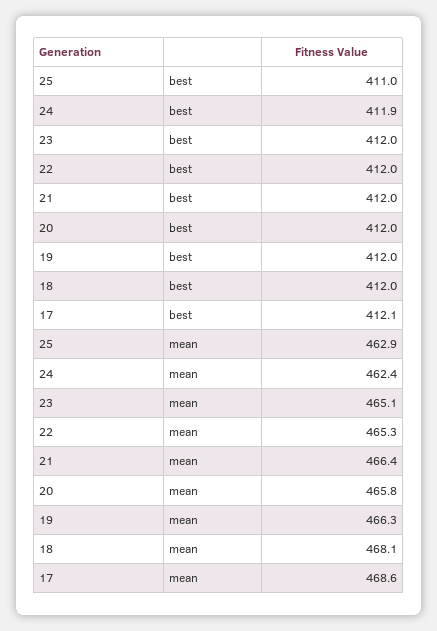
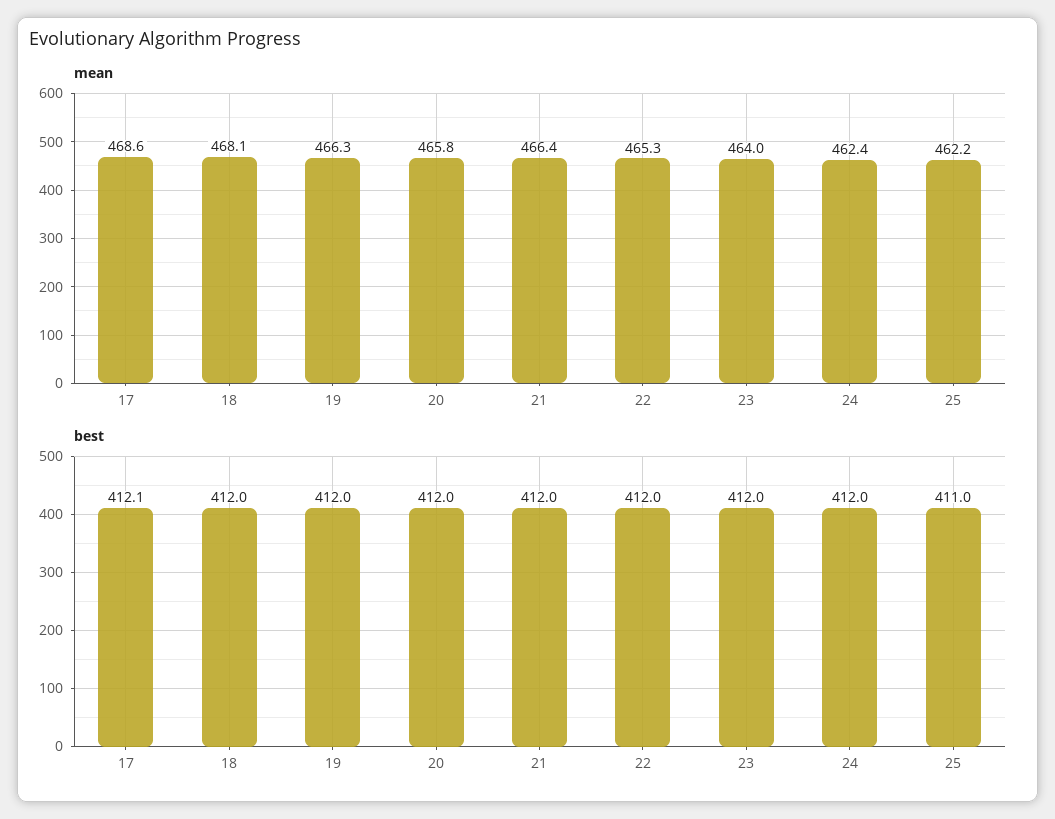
  {
    "best": {
      "25": 411,
-     "24": 411.9,
+     "24": 412,
      "23": 412,
      "22": 412,
      "21": 412,
      "20": 412,
      "19": 412,
      "18": 412,
      "17": 412.1
    },
    "mean": {
-     "25": 462.9,
+     "25": 462.2,
      "24": 462.4,
-     "23": 465.1,
+     "23": 464,
      "22": 465.3,
      "21": 466.4,
      "20": 465.8,
      "19": 466.3,
      "18": 468.1,
      "17": 468.6
    }
  }

